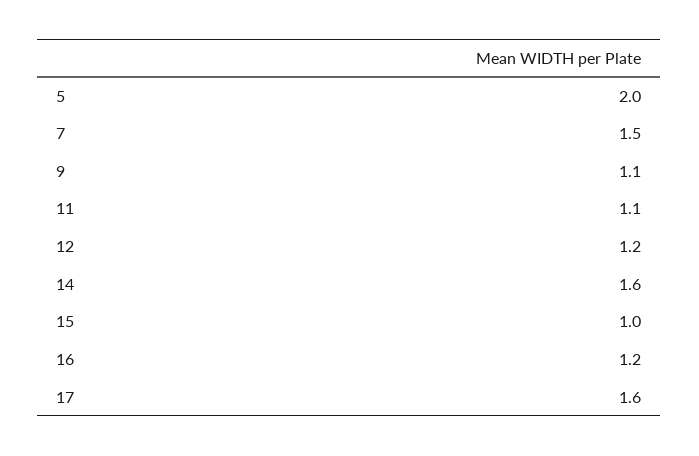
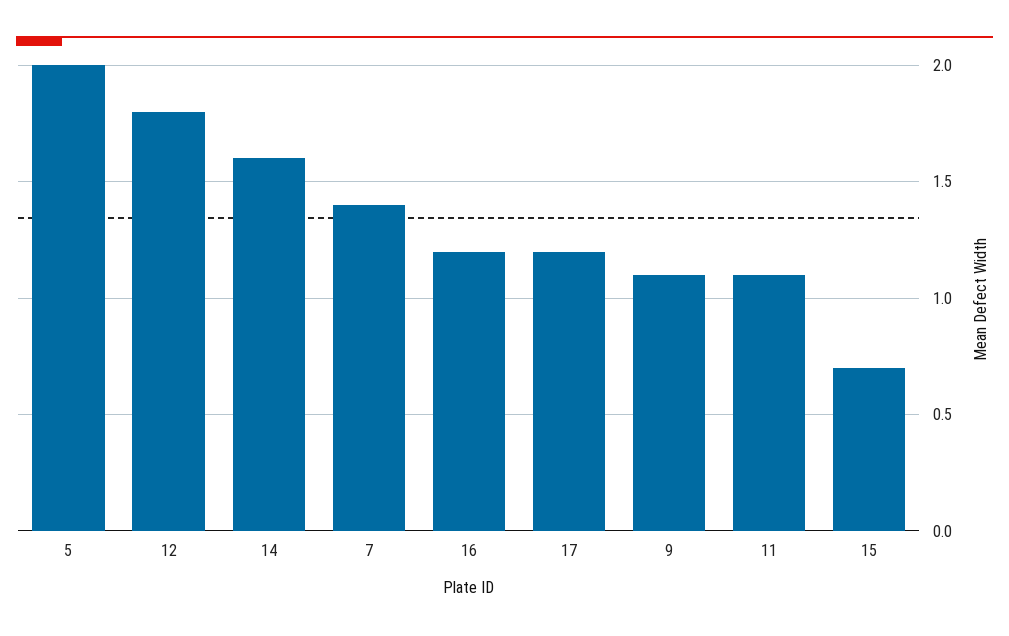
  {
    "5": 2,
-   "7": 1.5,
+   "7": 1.4,
    "9": 1.1,
    "11": 1.1,
-   "12": 1.2,
+   "12": 1.8,
    "14": 1.6,
-   "15": 1,
+   "15": 0.7,
    "16": 1.2,
-   "17": 1.6
+   "17": 1.2
  }

